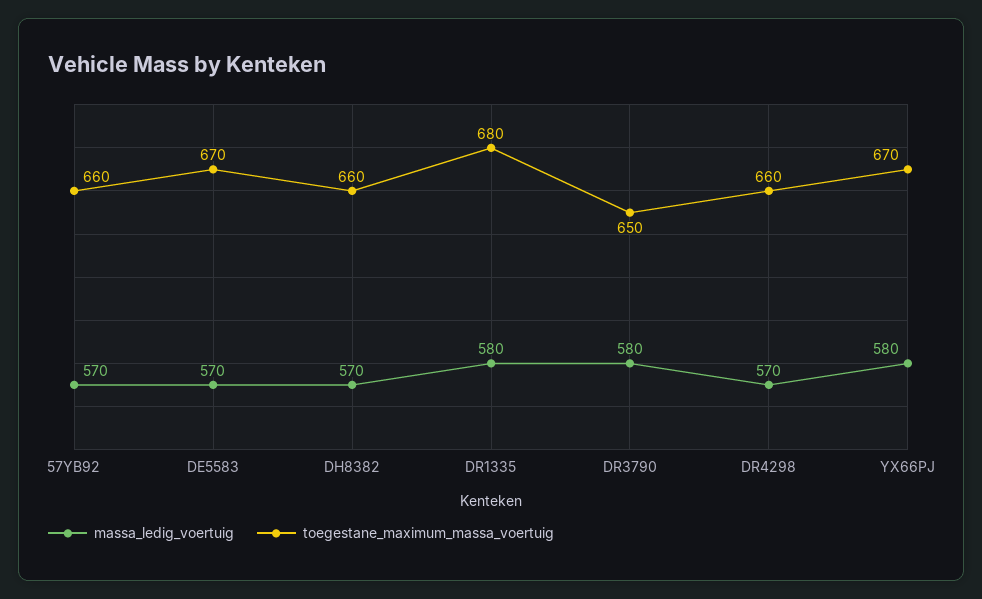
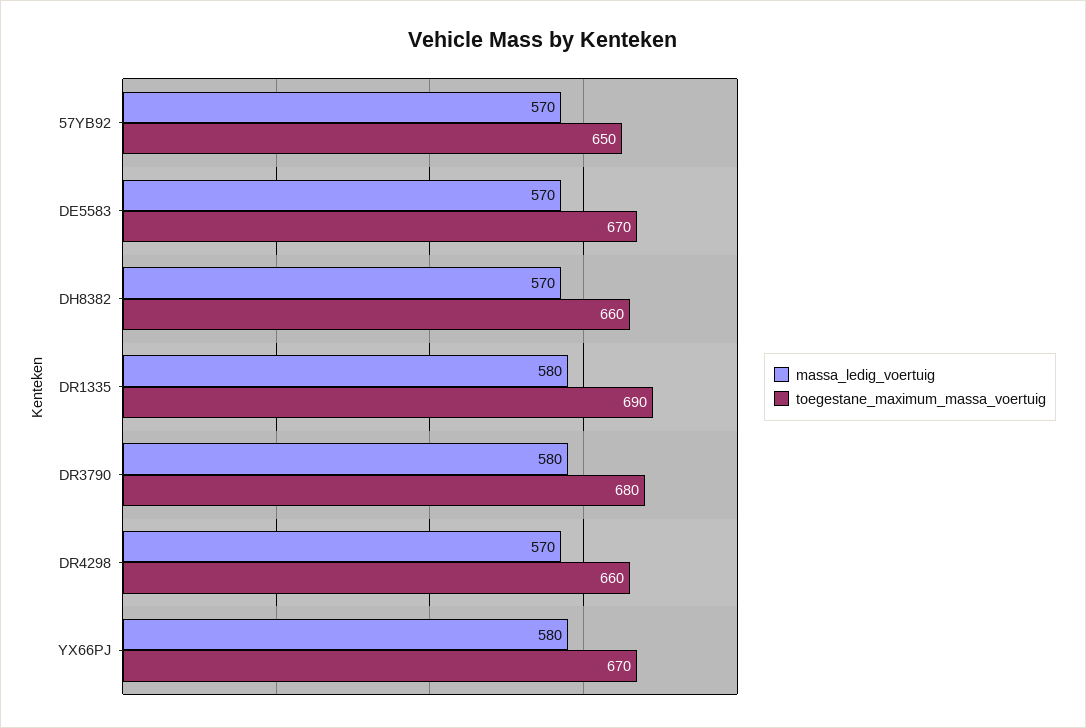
  {
    "massa_ledig_voertuig": {
      "57YB92": 570,
      "DE5583": 570,
      "DH8382": 570,
      "DR1335": 580,
      "DR3790": 580,
      "DR4298": 570,
      "YX66PJ": 580
    },
    "toegestane_maximum_massa_voertuig": {
-     "57YB92": 660,
+     "57YB92": 650,
      "DE5583": 670,
      "DH8382": 660,
-     "DR1335": 680,
+     "DR1335": 690,
-     "DR3790": 650,
+     "DR3790": 680,
      "DR4298": 660,
      "YX66PJ": 670
    }
  }

